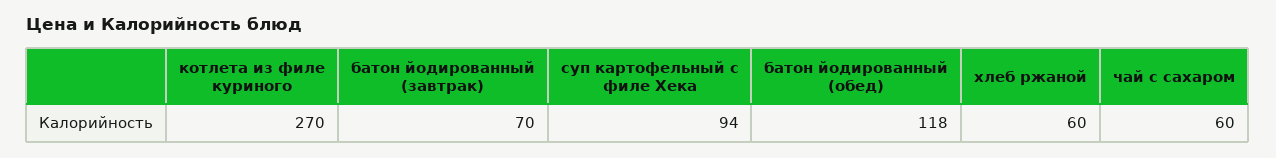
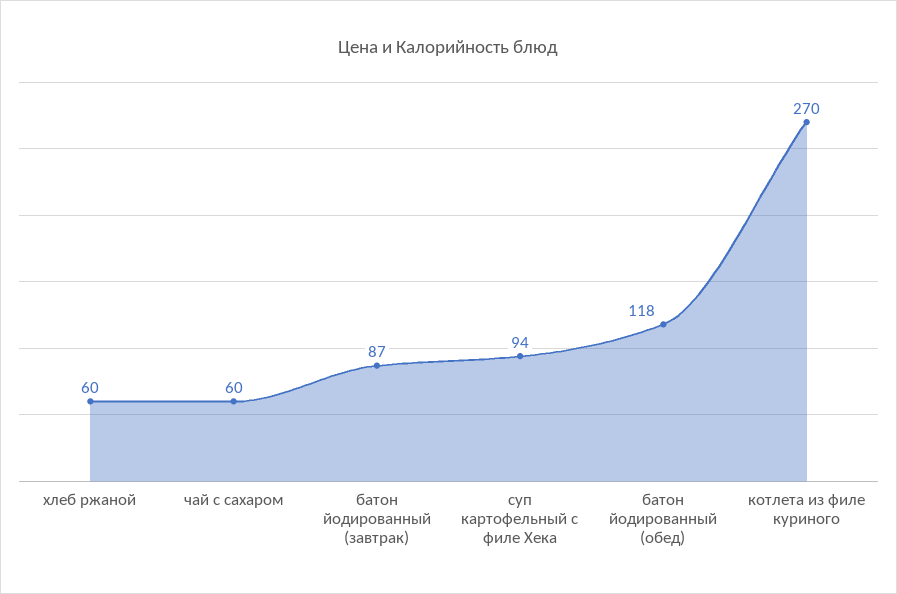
  {
    "котлета из филе куриного": 270,
-   "батон йодированный (завтрак)": 70,
+   "батон йодированный (завтрак)": 87,
    "суп картофельный с филе Хека": 94,
    "батон йодированный (обед)": 118,
    "хлеб ржаной": 60,
    "чай с сахаром": 60
  }

